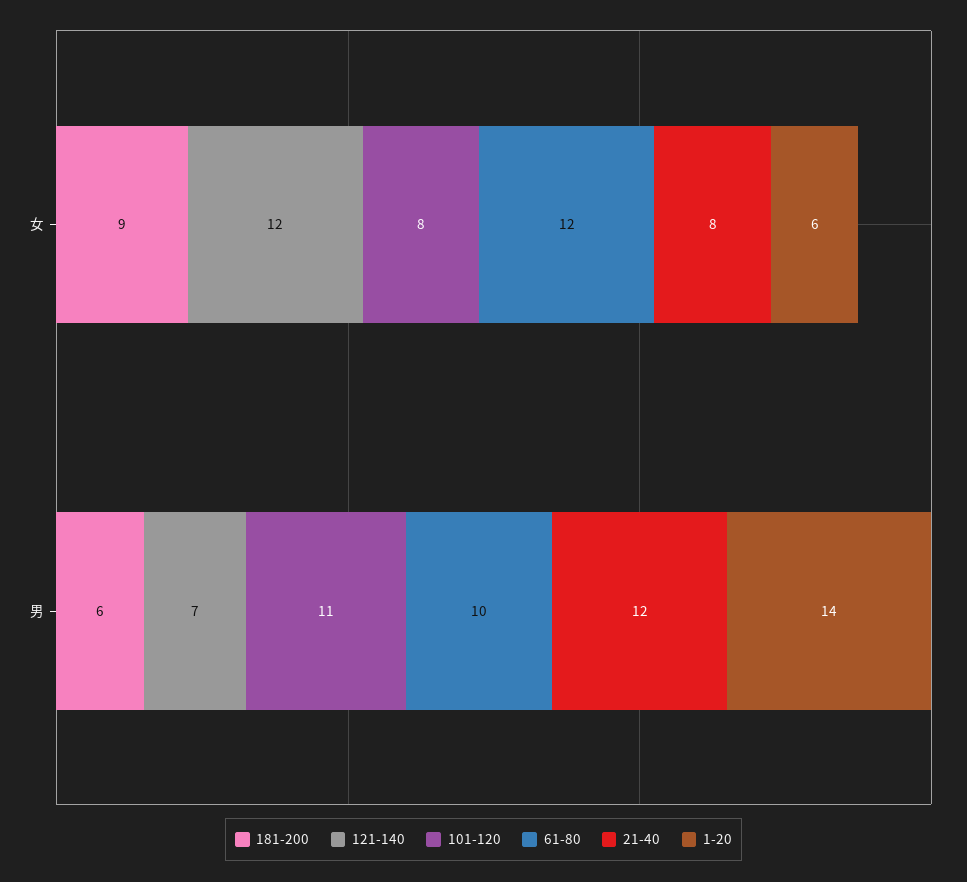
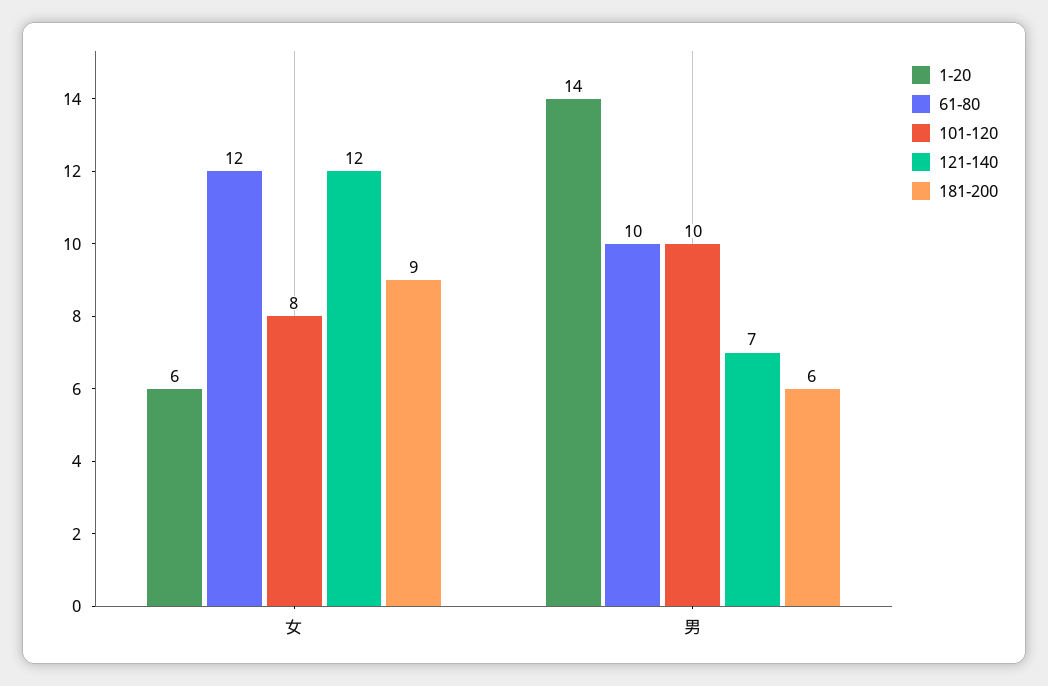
  {
    "181-200": {
      "女": 9,
      "男": 6
    },
    "121-140": {
      "女": 12,
      "男": 7
    },
    "101-120": {
      "女": 8,
-     "男": 11
+     "男": 10
    },
    "61-80": {
      "女": 12,
      "男": 10
    },
-   "21-40": {
-     "女": 8,
-     "男": 12
-   },
    "1-20": {
      "女": 6,
      "男": 14
    }
  }

